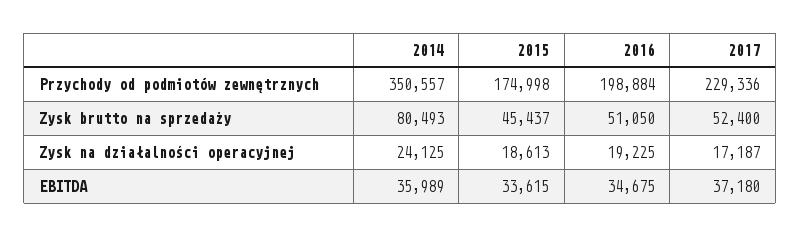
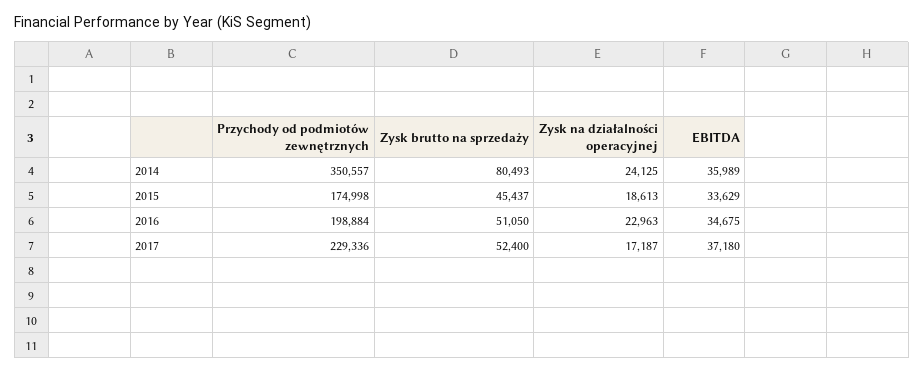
  {
    "2014": {
      "Przychody od podmiotów zewnętrznych": 350557,
      "Zysk brutto na sprzedaży": 80493,
      "Zysk na działalności operacyjnej": 24125,
      "EBITDA": 35989
    },
    "2015": {
      "Przychody od podmiotów zewnętrznych": 174998,
      "Zysk brutto na sprzedaży": 45437,
      "Zysk na działalności operacyjnej": 18613,
-     "EBITDA": 33615
+     "EBITDA": 33629
    },
    "2016": {
      "Przychody od podmiotów zewnętrznych": 198884,
      "Zysk brutto na sprzedaży": 51050,
-     "Zysk na działalności operacyjnej": 19225,
+     "Zysk na działalności operacyjnej": 22963,
      "EBITDA": 34675
    },
    "2017": {
      "Przychody od podmiotów zewnętrznych": 229336,
      "Zysk brutto na sprzedaży": 52400,
      "Zysk na działalności operacyjnej": 17187,
      "EBITDA": 37180
    }
  }

